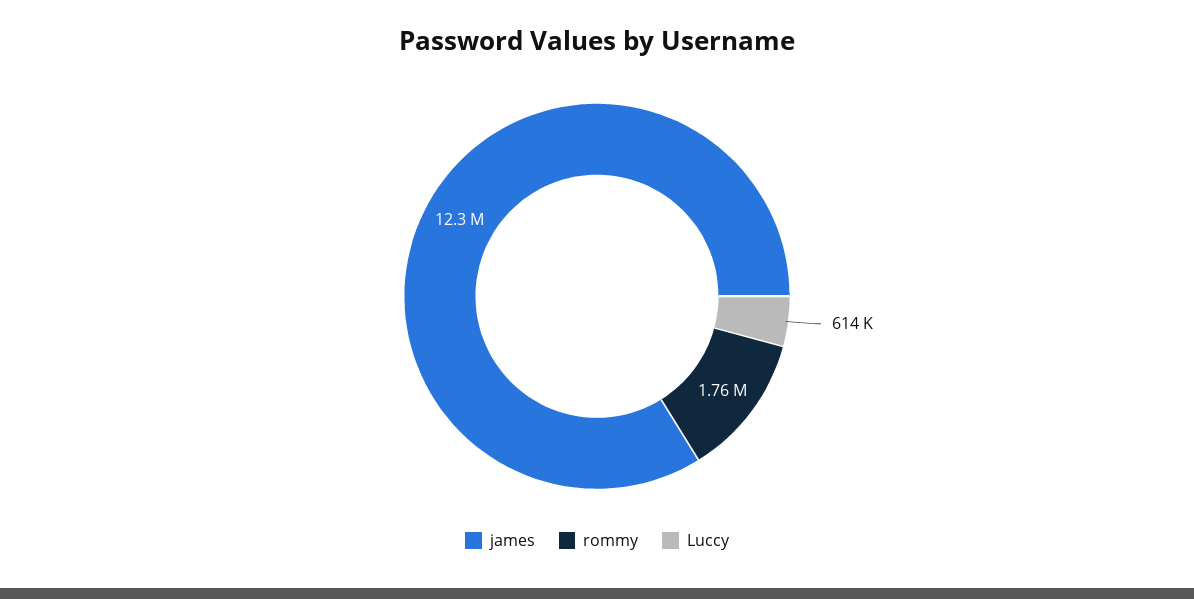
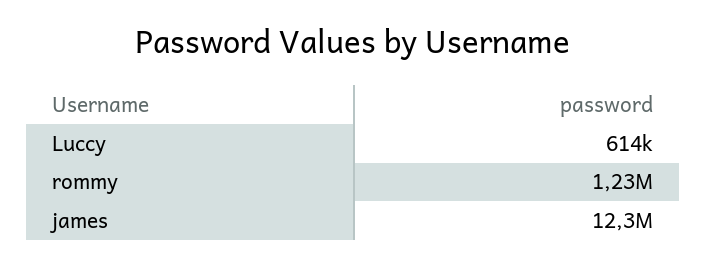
  {
    "james": 12300000,
-   "rommy": 1760000,
+   "rommy": 1230000,
    "Luccy": 614000
  }

